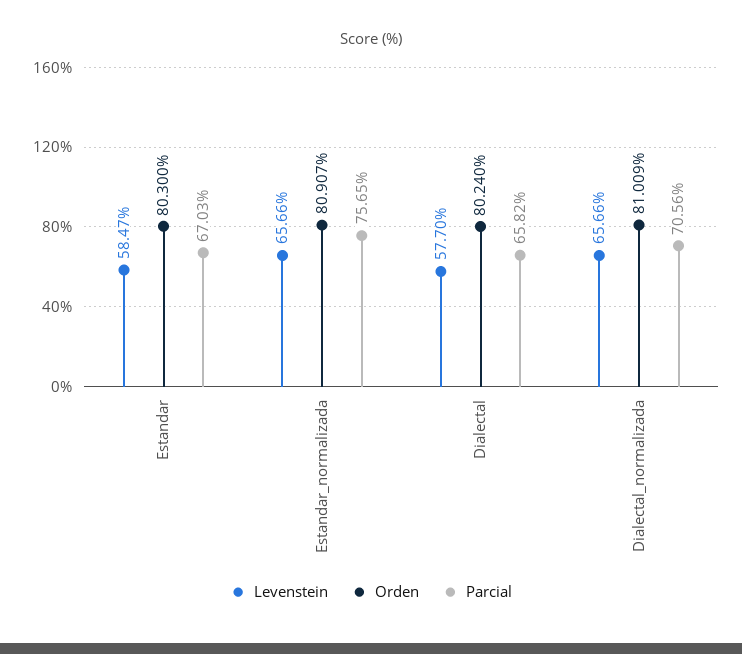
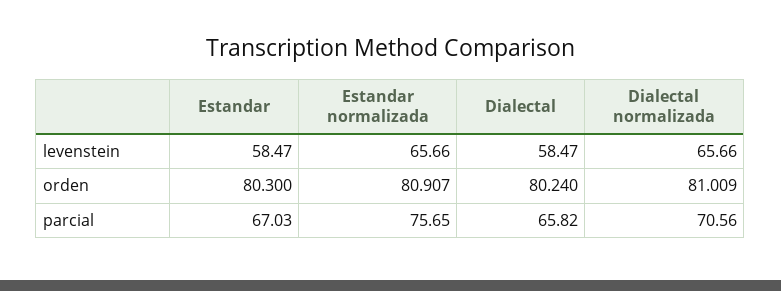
  {
    "Levenstein": {
      "Estandar": 58.47,
      "Estandar_normalizada": 65.66,
-     "Dialectal": 57.7,
+     "Dialectal": 58.47,
      "Dialectal_normalizada": 65.66
    },
    "Orden": {
      "Estandar": 80.3,
      "Estandar_normalizada": 80.907,
      "Dialectal": 80.24,
      "Dialectal_normalizada": 81.009
    },
    "Parcial": {
      "Estandar": 67.03,
      "Estandar_normalizada": 75.65,
      "Dialectal": 65.82,
      "Dialectal_normalizada": 70.56
    }
  }

